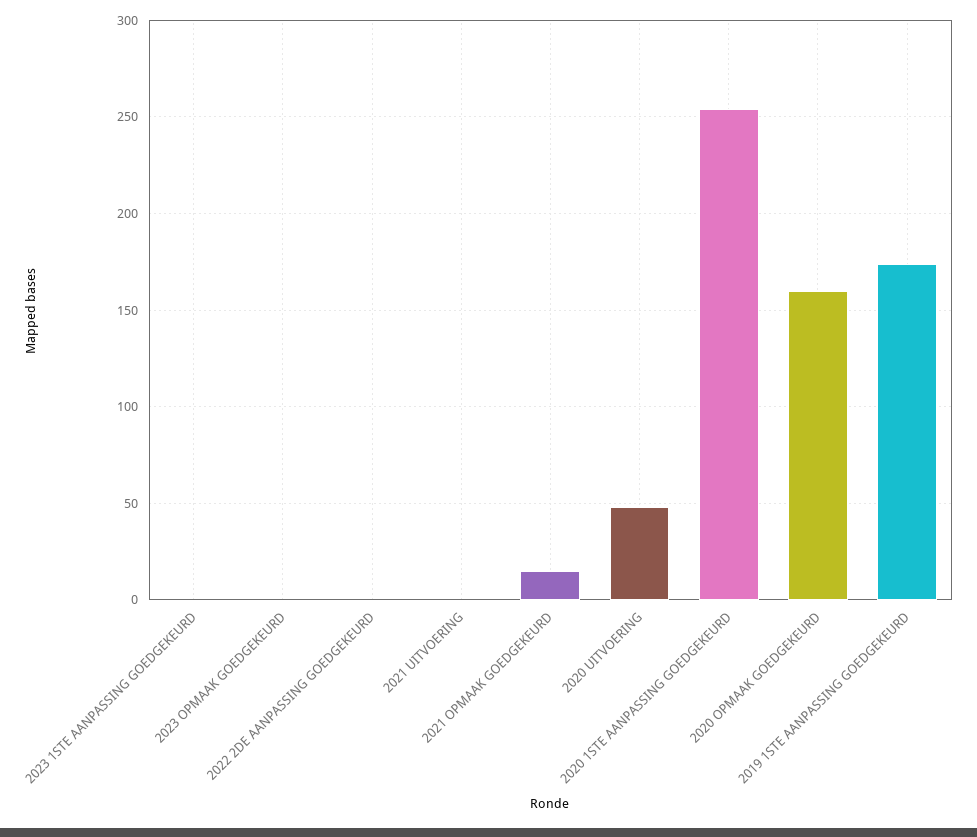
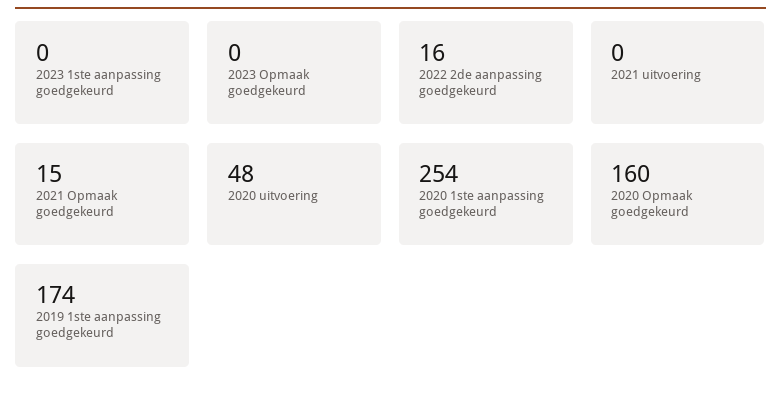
  {
    "2023 1STE AANPASSING GOEDGEKEURD": 0,
    "2023 OPMAAK GOEDGEKEURD": 0,
-   "2022 2DE AANPASSING GOEDGEKEURD": 0,
+   "2022 2DE AANPASSING GOEDGEKEURD": 16,
    "2021 UITVOERING": 0,
    "2021 OPMAAK GOEDGEKEURD": 15,
    "2020 UITVOERING": 48,
    "2020 1STE AANPASSING GOEDGEKEURD": 254,
    "2020 OPMAAK GOEDGEKEURD": 160,
    "2019 1STE AANPASSING GOEDGEKEURD": 174
  }

